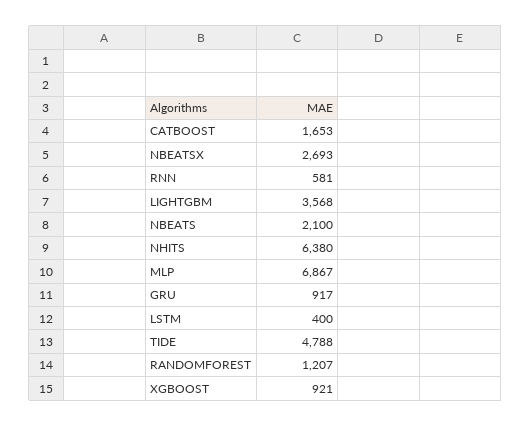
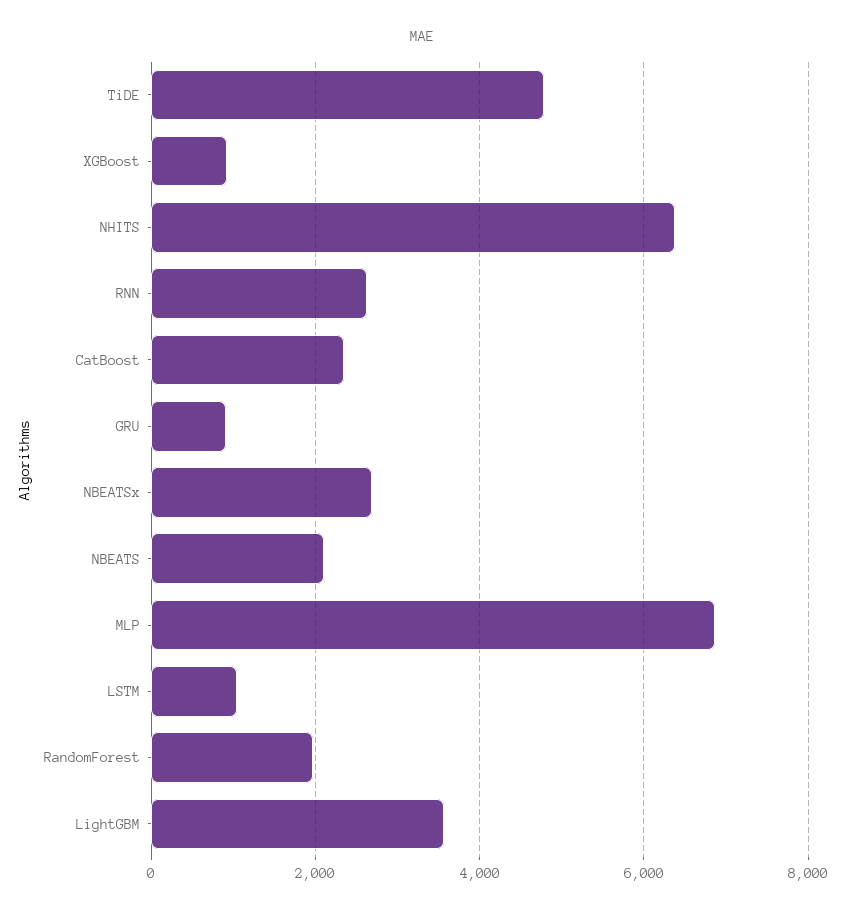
  {
-   "CATBOOST": 1653,
+   "CATBOOST": 2400,
    "NBEATSX": 2693,
-   "RNN": 581,
+   "RNN": 2600,
    "LIGHTGBM": 3568,
    "NBEATS": 2100,
    "NHITS": 6380,
    "MLP": 6867,
    "GRU": 917,
-   "LSTM": 400,
+   "LSTM": 1000,
    "TIDE": 4788,
-   "RANDOMFOREST": 1207,
+   "RANDOMFOREST": 2000,
    "XGBOOST": 921
  }

